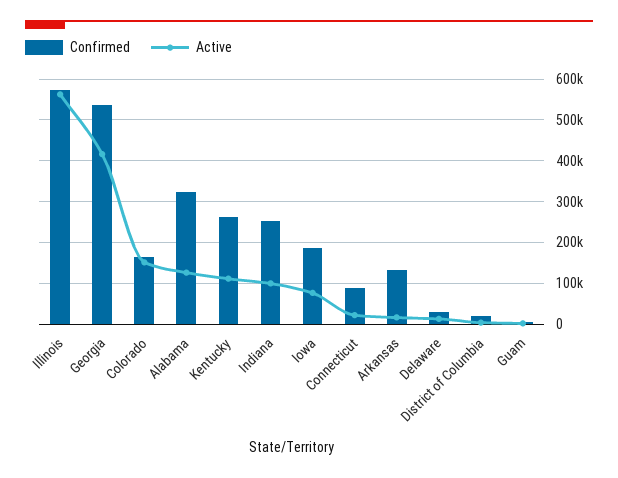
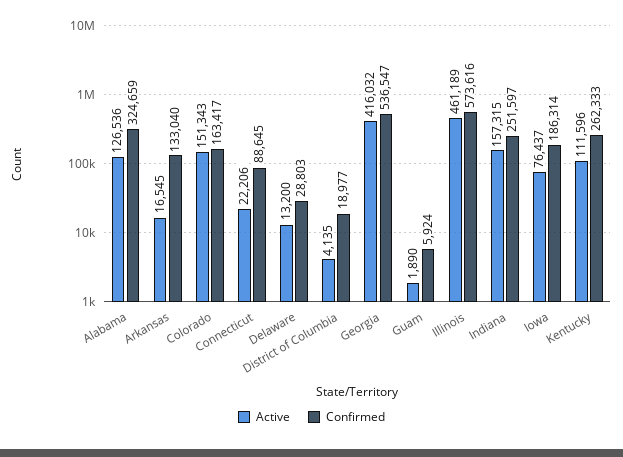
  {
    "Confirmed": {
      "Illinois": 573616,
      "Georgia": 536547,
      "Colorado": 163417,
      "Alabama": 324659,
      "Kentucky": 262333,
      "Indiana": 251597,
      "Iowa": 186314,
      "Connecticut": 88645,
      "Arkansas": 133040,
      "Delaware": 28803,
      "District of Columbia": 18977,
      "Guam": 5924
    },
    "Active": {
-     "Illinois": 560000,
+     "Illinois": 461189,
      "Georgia": 416032,
      "Colorado": 151343,
      "Alabama": 126536,
      "Kentucky": 111596,
-     "Indiana": 100000,
+     "Indiana": 157315,
      "Iowa": 76437,
      "Connecticut": 22206,
      "Arkansas": 16545,
      "Delaware": 13200,
      "District of Columbia": 4135,
      "Guam": 1890
    }
  }

